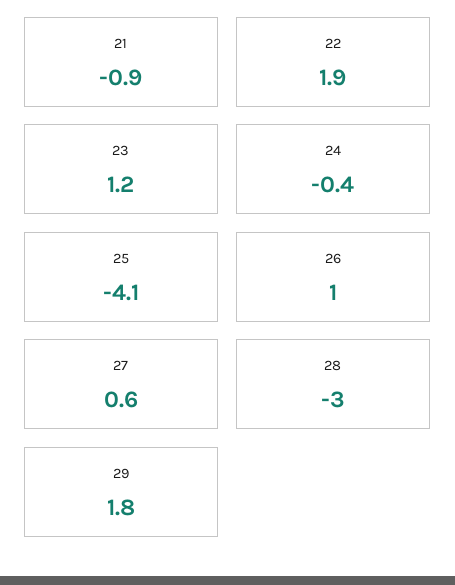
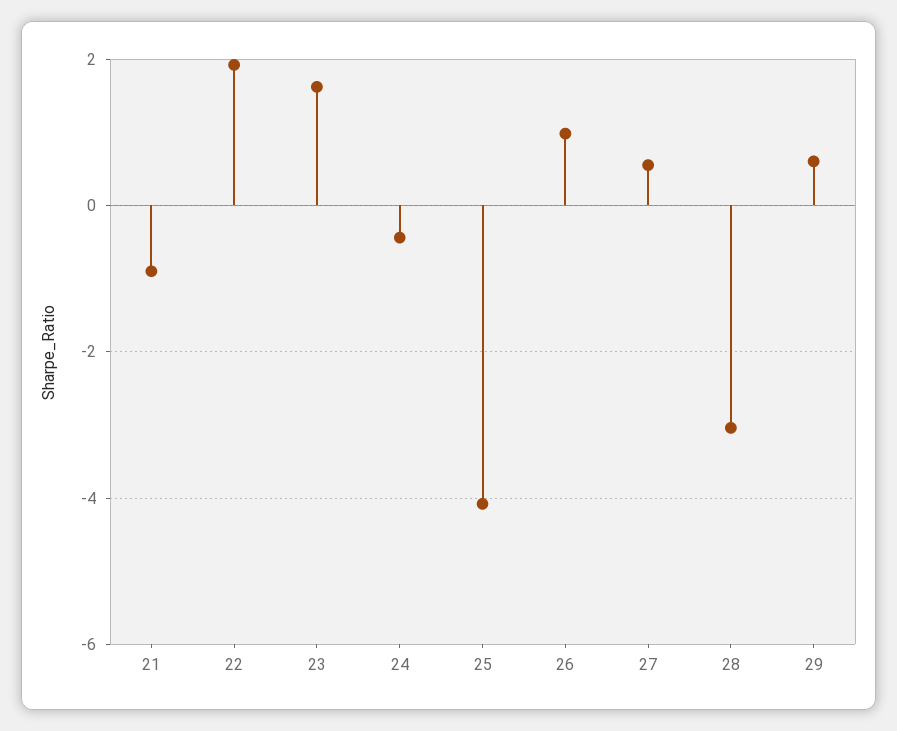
  {
    "21": -0.9,
    "22": 1.9,
-   "23": 1.2,
+   "23": 1.6,
    "24": -0.4,
    "25": -4.1,
    "26": 1,
    "27": 0.6,
    "28": -3,
-   "29": 1.8
+   "29": 0.6
  }

